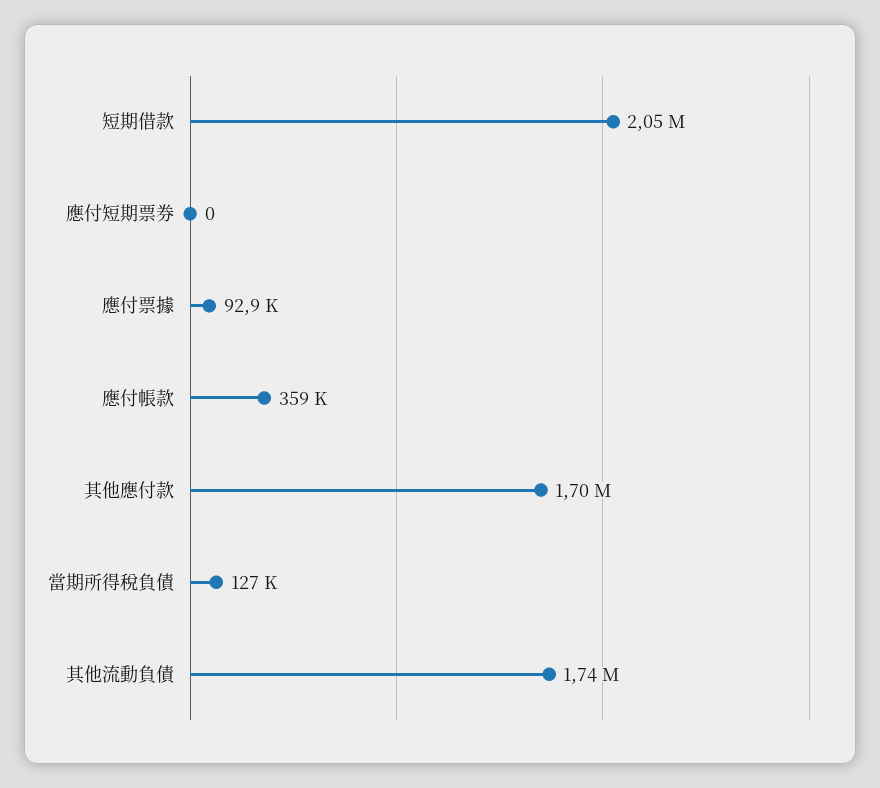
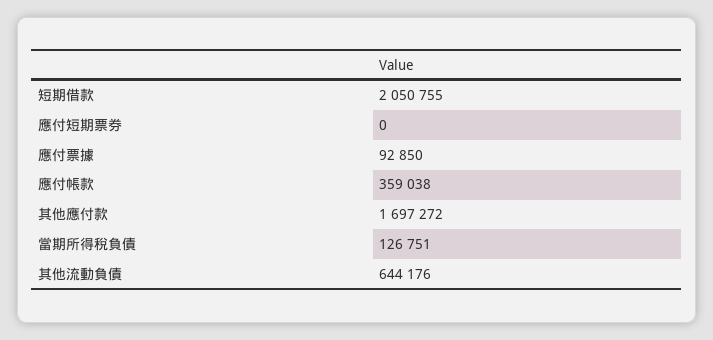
  {
    "短期借款": 2050755,
    "應付短期票券": 0,
    "應付票據": 92850,
    "應付帳款": 359038,
    "其他應付款": 1697272,
    "當期所得稅負債": 126751,
-   "其他流動負債": 1740000
+   "其他流動負債": 644176
  }

